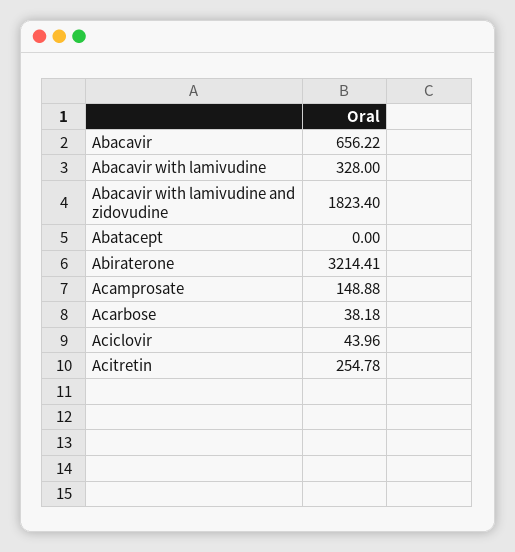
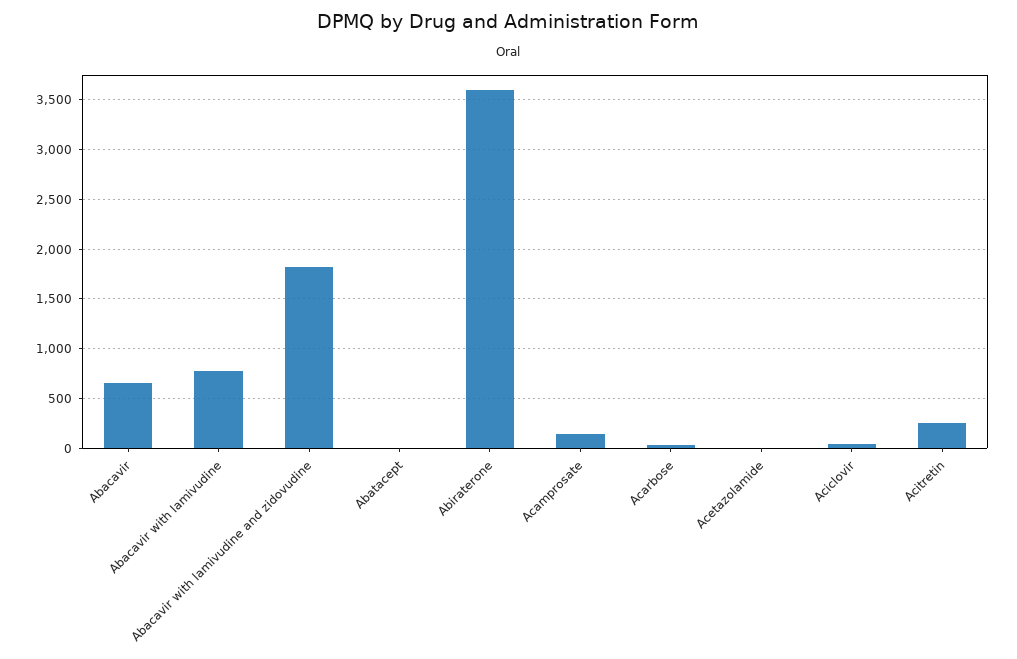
  {
    "Abacavir": 656.22,
-   "Abacavir with lamivudine": 328,
+   "Abacavir with lamivudine": 800,
    "Abacavir with lamivudine and zidovudine": 1823.4,
    "Abatacept": 0,
-   "Abiraterone": 3214.41,
+   "Abiraterone": 3600,
    "Acamprosate": 148.88,
    "Acarbose": 38.18,
    "Aciclovir": 43.96,
-   "Acitretin": 254.78
+   "Acitretin": 254.78,
+   "Acetazolamide": 0
  }

